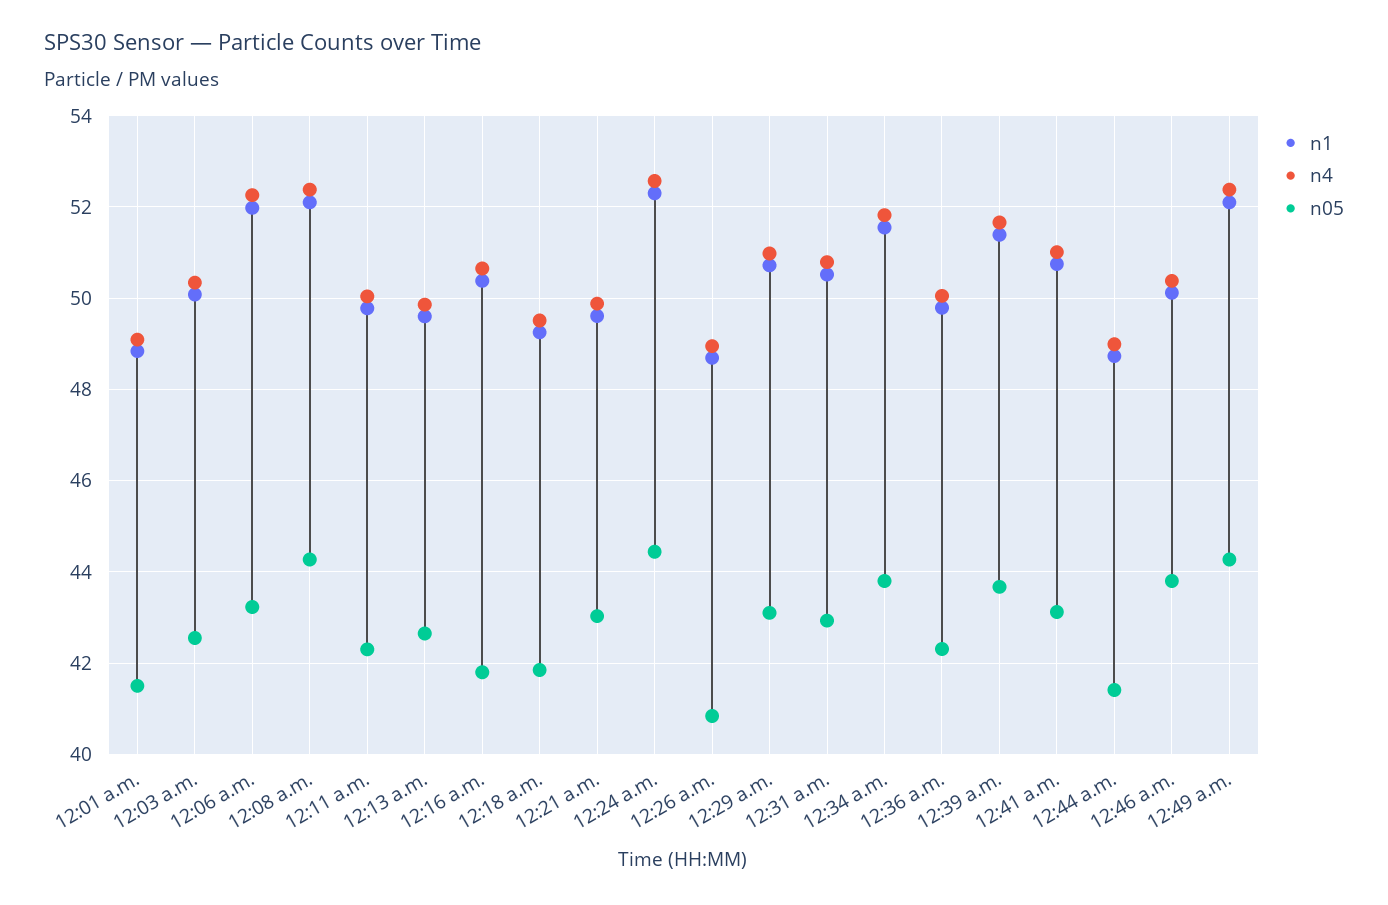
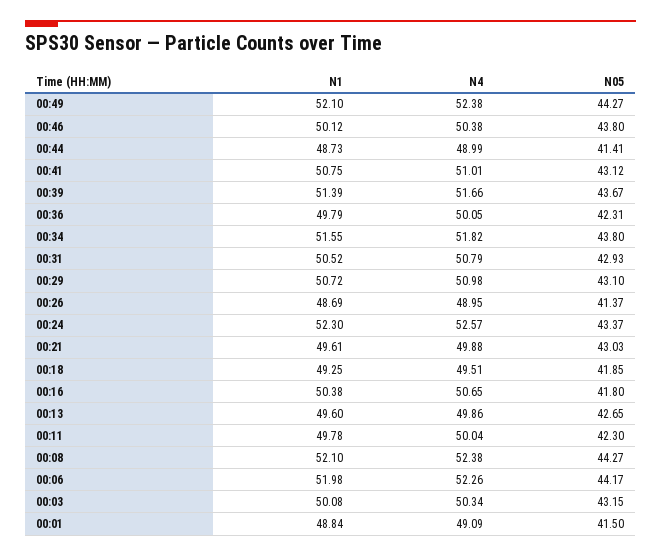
  {
    "n1": {
      "12:01 a.m.": 48.84,
      "12:03 a.m.": 50.08,
      "12:06 a.m.": 51.98,
      "12:08 a.m.": 52.1,
      "12:11 a.m.": 49.78,
      "12:13 a.m.": 49.6,
      "12:16 a.m.": 50.38,
      "12:18 a.m.": 49.25,
      "12:21 a.m.": 49.61,
      "12:24 a.m.": 52.3,
      "12:26 a.m.": 48.69,
      "12:29 a.m.": 50.72,
      "12:31 a.m.": 50.52,
      "12:34 a.m.": 51.55,
      "12:36 a.m.": 49.79,
      "12:39 a.m.": 51.39,
      "12:41 a.m.": 50.75,
      "12:44 a.m.": 48.73,
      "12:46 a.m.": 50.12,
      "12:49 a.m.": 52.1
    },
    "n4": {
      "12:01 a.m.": 49.09,
      "12:03 a.m.": 50.34,
      "12:06 a.m.": 52.26,
      "12:08 a.m.": 52.38,
      "12:11 a.m.": 50.04,
      "12:13 a.m.": 49.86,
      "12:16 a.m.": 50.65,
      "12:18 a.m.": 49.51,
      "12:21 a.m.": 49.88,
      "12:24 a.m.": 52.57,
      "12:26 a.m.": 48.95,
      "12:29 a.m.": 50.98,
      "12:31 a.m.": 50.79,
      "12:34 a.m.": 51.82,
      "12:36 a.m.": 50.05,
      "12:39 a.m.": 51.66,
      "12:41 a.m.": 51.01,
      "12:44 a.m.": 48.99,
      "12:46 a.m.": 50.38,
      "12:49 a.m.": 52.38
    },
    "n05": {
      "12:01 a.m.": 41.5,
-     "12:03 a.m.": 42.6,
+     "12:03 a.m.": 43.15,
-     "12:06 a.m.": 43.2,
+     "12:06 a.m.": 44.17,
      "12:08 a.m.": 44.27,
      "12:11 a.m.": 42.3,
      "12:13 a.m.": 42.65,
      "12:16 a.m.": 41.8,
      "12:18 a.m.": 41.85,
      "12:21 a.m.": 43.03,
-     "12:24 a.m.": 44.4,
+     "12:24 a.m.": 43.37,
-     "12:26 a.m.": 40.8,
+     "12:26 a.m.": 41.37,
      "12:29 a.m.": 43.1,
      "12:31 a.m.": 42.93,
      "12:34 a.m.": 43.8,
      "12:36 a.m.": 42.31,
      "12:39 a.m.": 43.67,
      "12:41 a.m.": 43.12,
      "12:44 a.m.": 41.41,
      "12:46 a.m.": 43.8,
      "12:49 a.m.": 44.27
    }
  }

